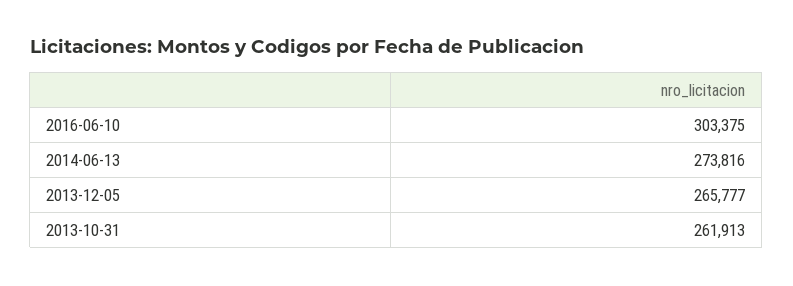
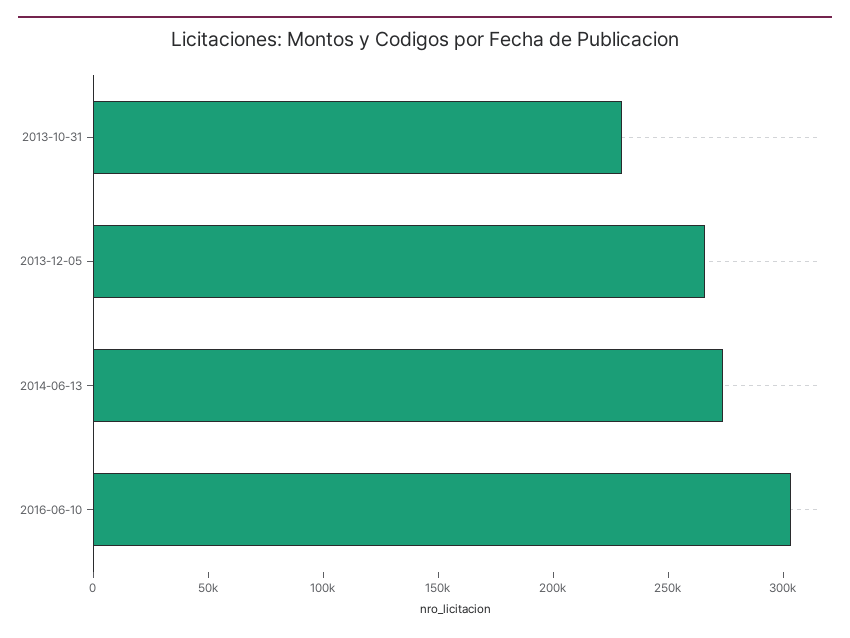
  {
    "2016-06-10": 303375,
    "2014-06-13": 273816,
    "2013-12-05": 265777,
-   "2013-10-31": 261913
+   "2013-10-31": 230000
  }

